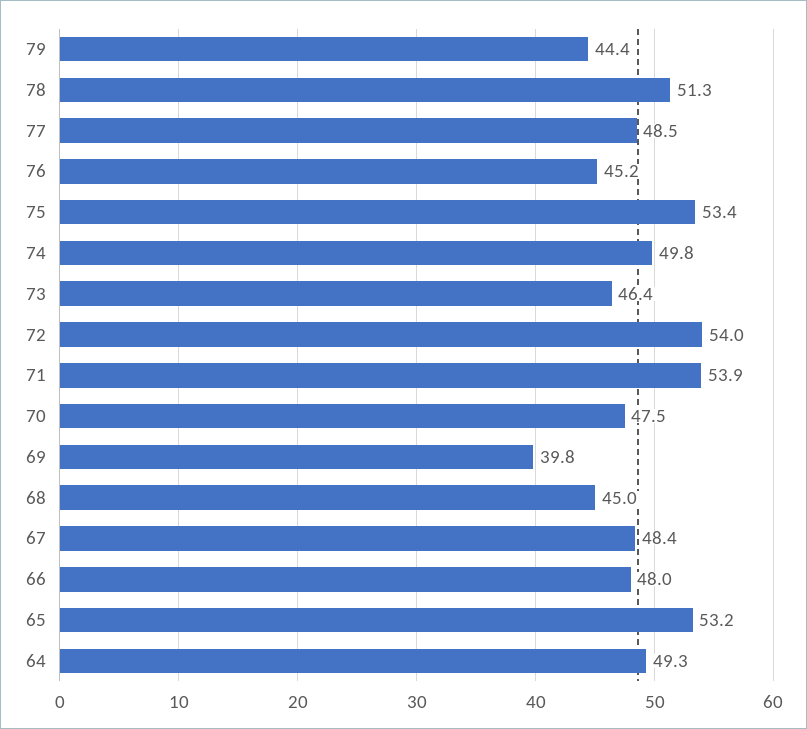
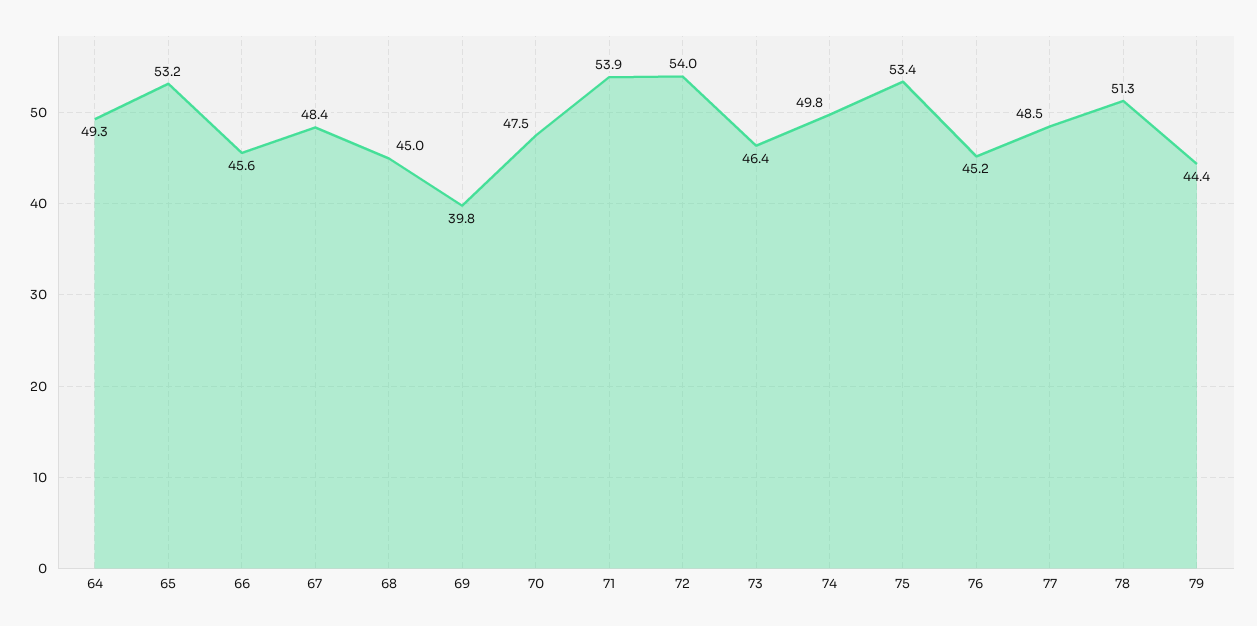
  {
    "79": 44.4,
    "78": 51.3,
    "77": 48.5,
    "76": 45.2,
    "75": 53.4,
    "74": 49.8,
    "73": 46.4,
    "72": 54,
    "71": 53.9,
    "70": 47.5,
    "69": 39.8,
    "68": 45,
    "67": 48.4,
-   "66": 48,
+   "66": 45.6,
    "65": 53.2,
    "64": 49.3
  }

